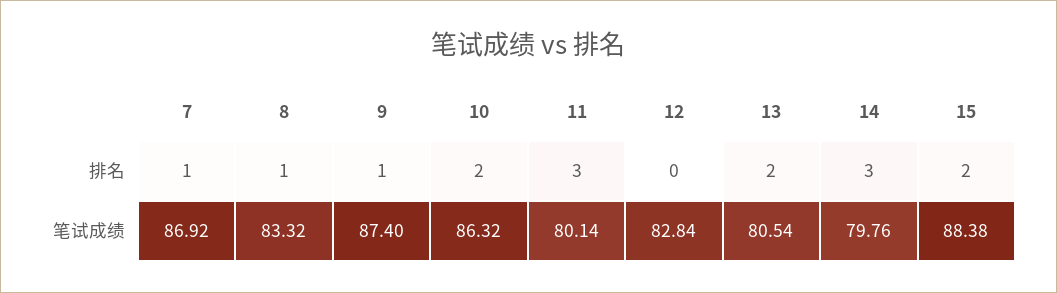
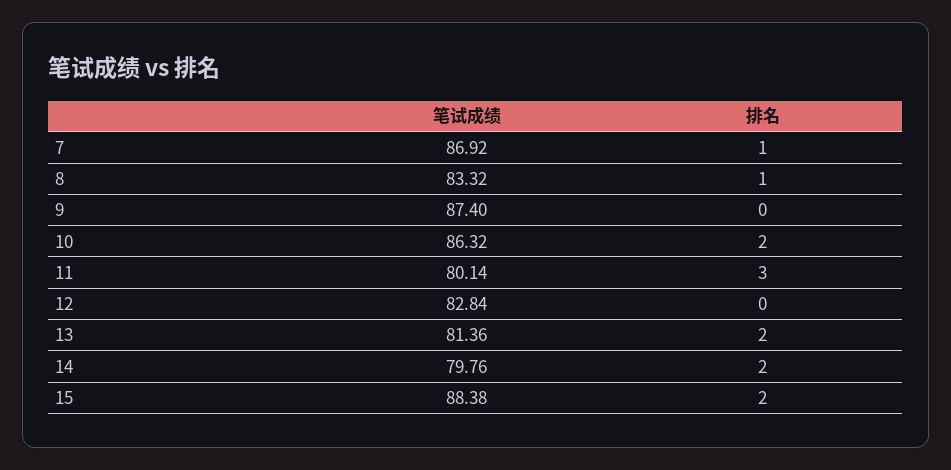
  {
    "7": {
      "排名": 1,
      "笔试成绩": 86.92
    },
    "8": {
      "排名": 1,
      "笔试成绩": 83.32
    },
    "9": {
-     "排名": 1,
+     "排名": 0,
      "笔试成绩": 87.4
    },
    "10": {
      "排名": 2,
      "笔试成绩": 86.32
    },
    "11": {
      "排名": 3,
      "笔试成绩": 80.14
    },
    "12": {
      "排名": 0,
      "笔试成绩": 82.84
    },
    "13": {
      "排名": 2,
-     "笔试成绩": 80.54
+     "笔试成绩": 81.36
    },
    "14": {
-     "排名": 3,
+     "排名": 2,
      "笔试成绩": 79.76
    },
    "15": {
      "排名": 2,
      "笔试成绩": 88.38
    }
  }

